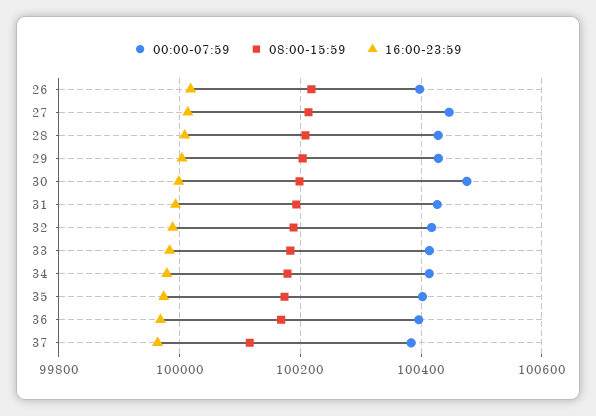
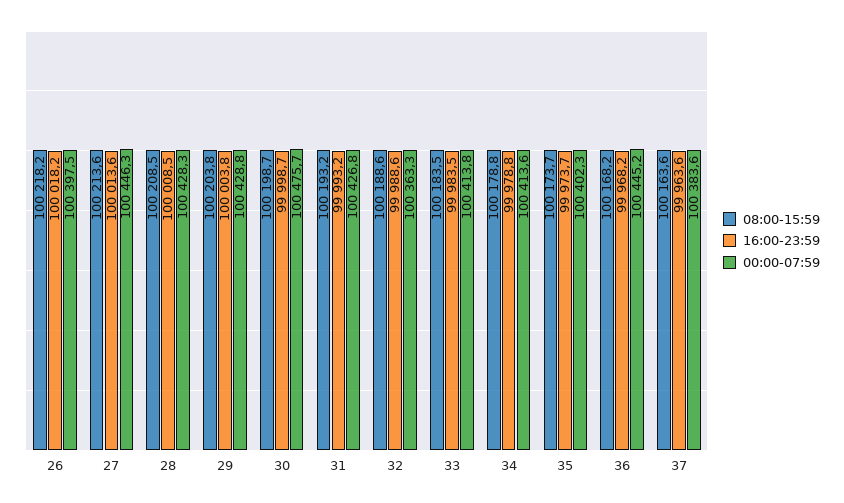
  {
    "00:00-07:59": {
      "26": 100397.5,
      "27": 100446.3,
      "28": 100428.3,
      "29": 100428.8,
      "30": 100475.7,
      "31": 100426.8,
-     "32": 100420,
+     "32": 100363.3,
      "33": 100413.8,
      "34": 100413.6,
      "35": 100402.3,
-     "36": 100400,
+     "36": 100445.2,
      "37": 100383.6
    },
    "08:00-15:59": {
      "26": 100218.2,
      "27": 100213.6,
      "28": 100208.5,
      "29": 100203.8,
      "30": 100198.7,
      "31": 100193.2,
      "32": 100188.6,
      "33": 100183.5,
      "34": 100178.8,
      "35": 100173.7,
      "36": 100168.2,
-     "37": 100120
+     "37": 100163.6
    },
    "16:00-23:59": {
      "26": 100018.2,
      "27": 100013.6,
      "28": 100008.5,
      "29": 100003.8,
      "30": 99998.7,
      "31": 99993.2,
      "32": 99988.6,
      "33": 99983.5,
      "34": 99978.8,
      "35": 99973.7,
      "36": 99968.2,
      "37": 99963.6
    }
  }

